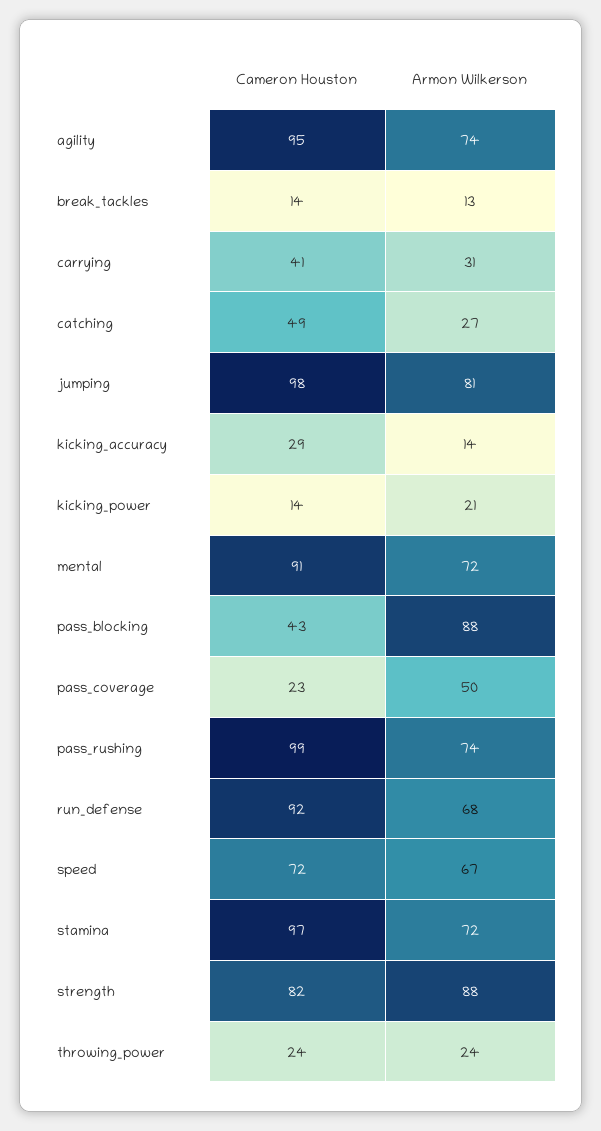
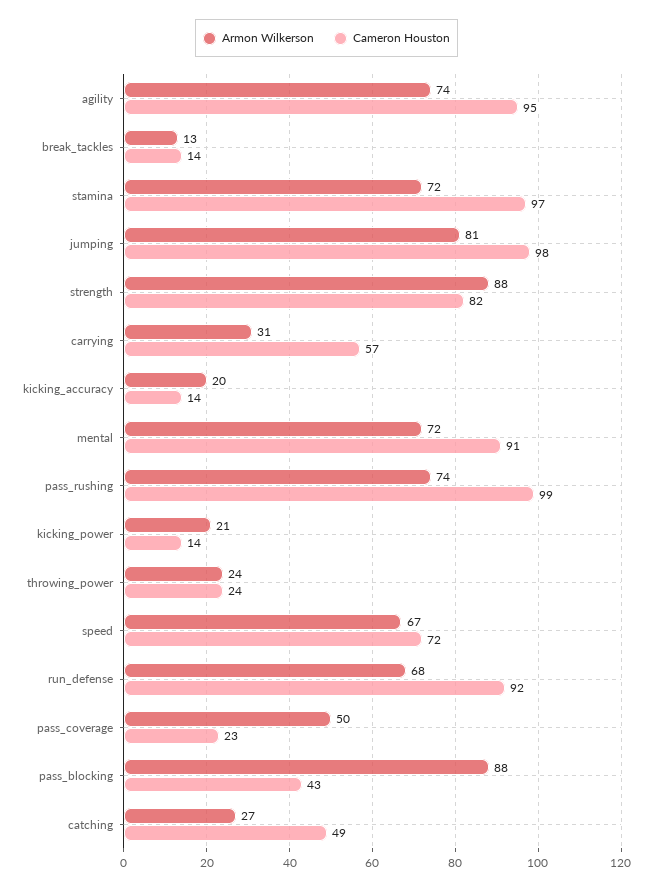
  {
    "Cameron Houston": {
      "agility": 95,
      "break_tackles": 14,
-     "carrying": 41,
+     "carrying": 57,
      "catching": 49,
      "jumping": 98,
-     "kicking_accuracy": 29,
+     "kicking_accuracy": 14,
      "kicking_power": 14,
      "mental": 91,
      "pass_blocking": 43,
      "pass_coverage": 23,
      "pass_rushing": 99,
      "run_defense": 92,
      "speed": 72,
      "stamina": 97,
      "strength": 82,
      "throwing_power": 24
    },
    "Armon Wilkerson": {
      "agility": 74,
      "break_tackles": 13,
      "carrying": 31,
      "catching": 27,
      "jumping": 81,
-     "kicking_accuracy": 14,
+     "kicking_accuracy": 20,
      "kicking_power": 21,
      "mental": 72,
      "pass_blocking": 88,
      "pass_coverage": 50,
      "pass_rushing": 74,
      "run_defense": 68,
      "speed": 67,
      "stamina": 72,
      "strength": 88,
      "throwing_power": 24
    }
  }

